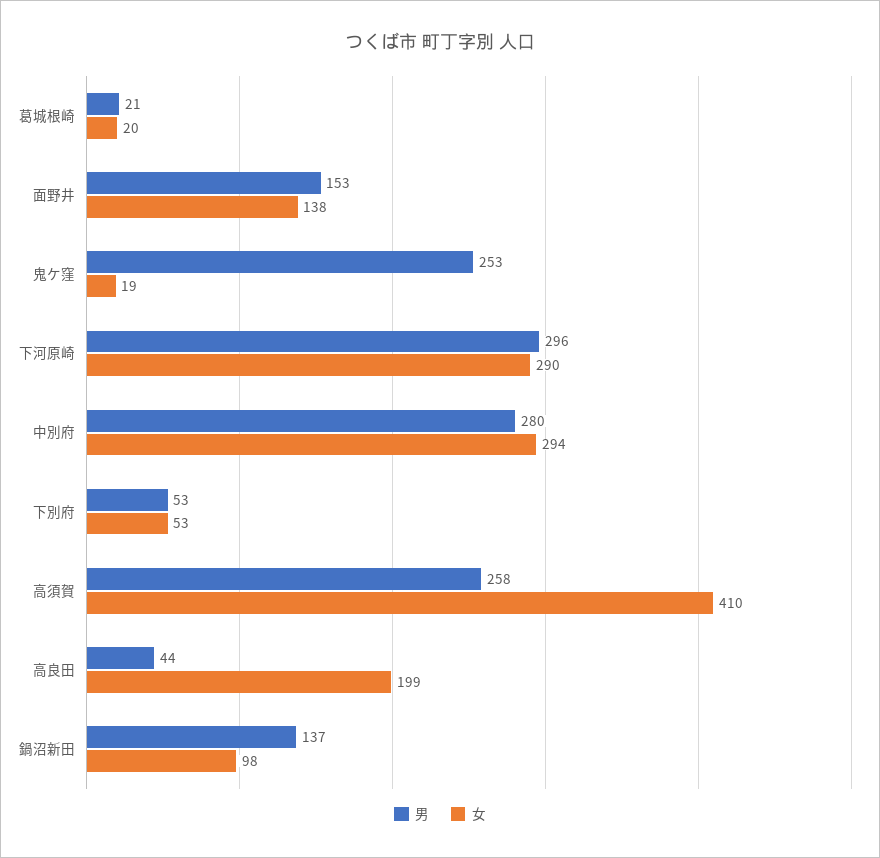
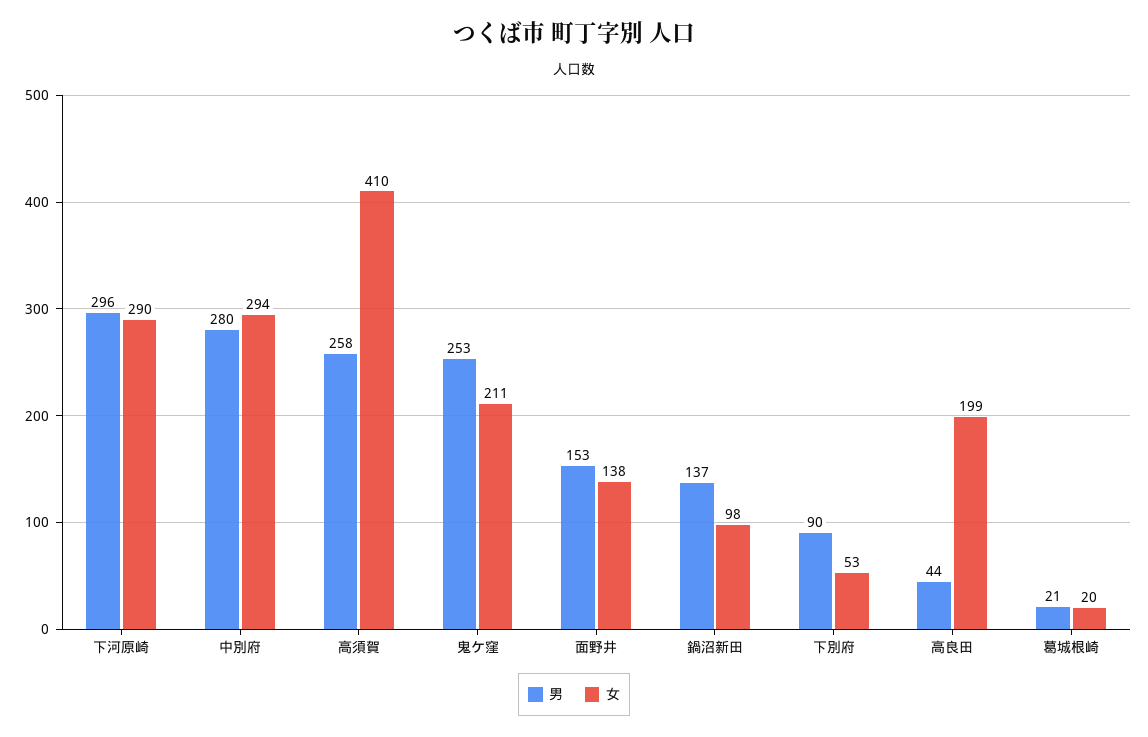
  {
    "男": {
      "葛城根崎": 21,
      "面野井": 153,
      "鬼ケ窪": 253,
      "下河原崎": 296,
      "中別府": 280,
-     "下別府": 53,
+     "下別府": 90,
      "高須賀": 258,
      "高良田": 44,
      "鍋沼新田": 137
    },
    "女": {
      "葛城根崎": 20,
      "面野井": 138,
-     "鬼ケ窪": 19,
+     "鬼ケ窪": 211,
      "下河原崎": 290,
      "中別府": 294,
      "下別府": 53,
      "高須賀": 410,
      "高良田": 199,
      "鍋沼新田": 98
    }
  }

